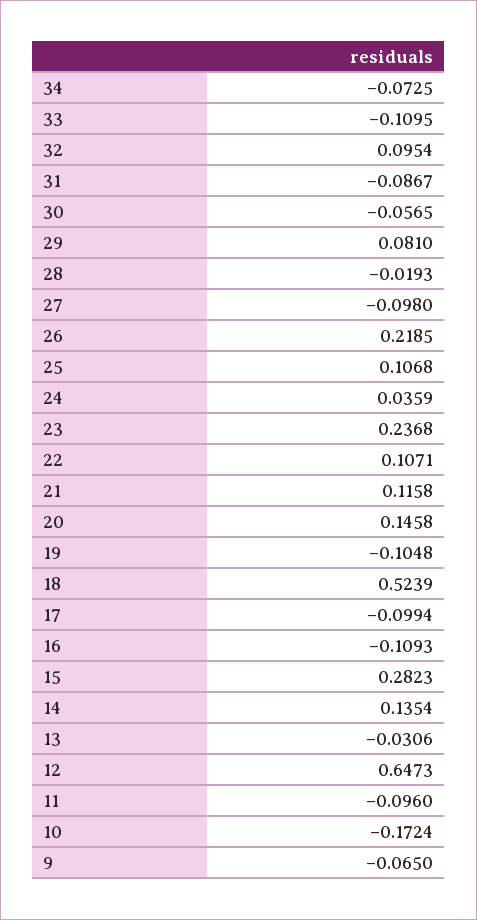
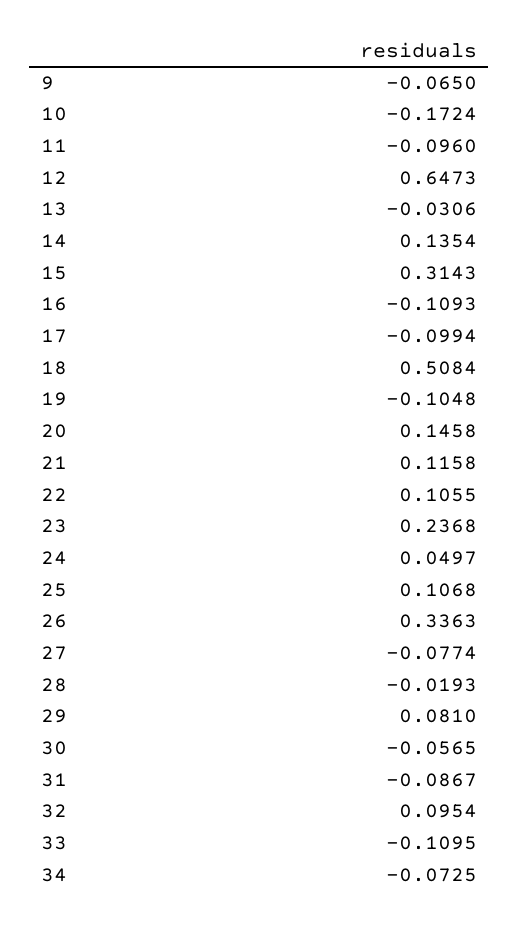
  {
    "34": -0.0725,
    "33": -0.1095,
    "32": 0.0954,
    "31": -0.0867,
    "30": -0.0565,
    "29": 0.081,
    "28": -0.0193,
-   "27": -0.098,
+   "27": -0.0774,
-   "26": 0.2185,
+   "26": 0.3363,
    "25": 0.1068,
-   "24": 0.0359,
+   "24": 0.0497,
    "23": 0.2368,
-   "22": 0.1071,
+   "22": 0.1055,
    "21": 0.1158,
    "20": 0.1458,
    "19": -0.1048,
-   "18": 0.5239,
+   "18": 0.5084,
    "17": -0.0994,
    "16": -0.1093,
-   "15": 0.2823,
+   "15": 0.3143,
    "14": 0.1354,
    "13": -0.0306,
    "12": 0.6473,
    "11": -0.096,
    "10": -0.1724,
    "9": -0.065
  }

